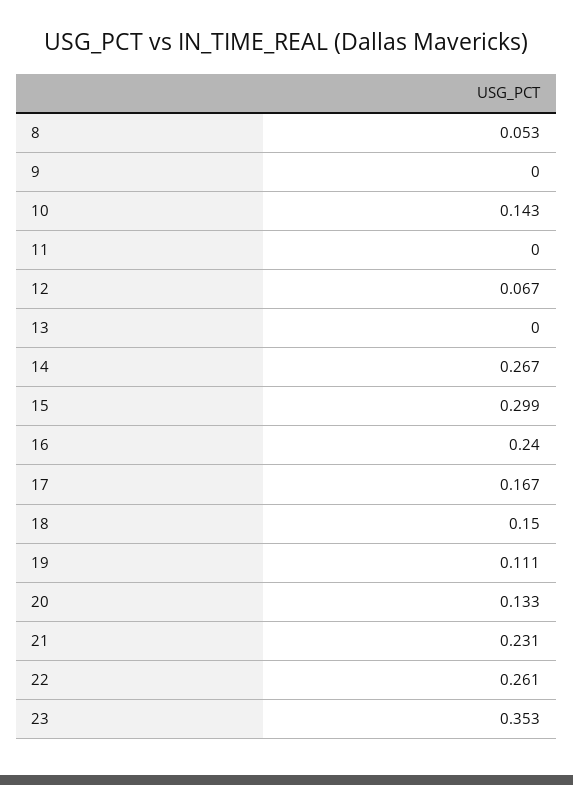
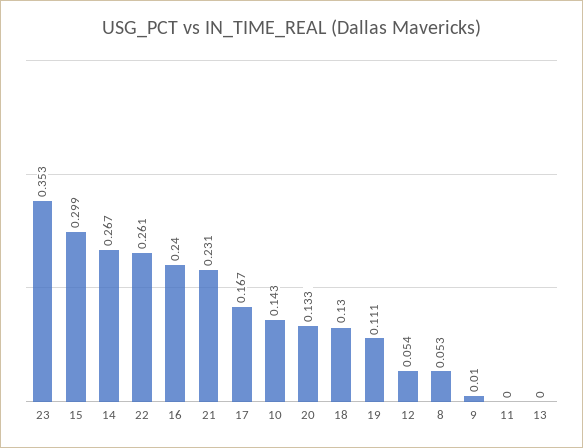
  {
    "8": 0.053,
-   "9": 0,
+   "9": 0.01,
    "10": 0.143,
    "11": 0,
-   "12": 0.067,
+   "12": 0.054,
    "13": 0,
    "14": 0.267,
    "15": 0.299,
    "16": 0.24,
    "17": 0.167,
-   "18": 0.15,
+   "18": 0.13,
    "19": 0.111,
    "20": 0.133,
    "21": 0.231,
    "22": 0.261,
    "23": 0.353
  }

